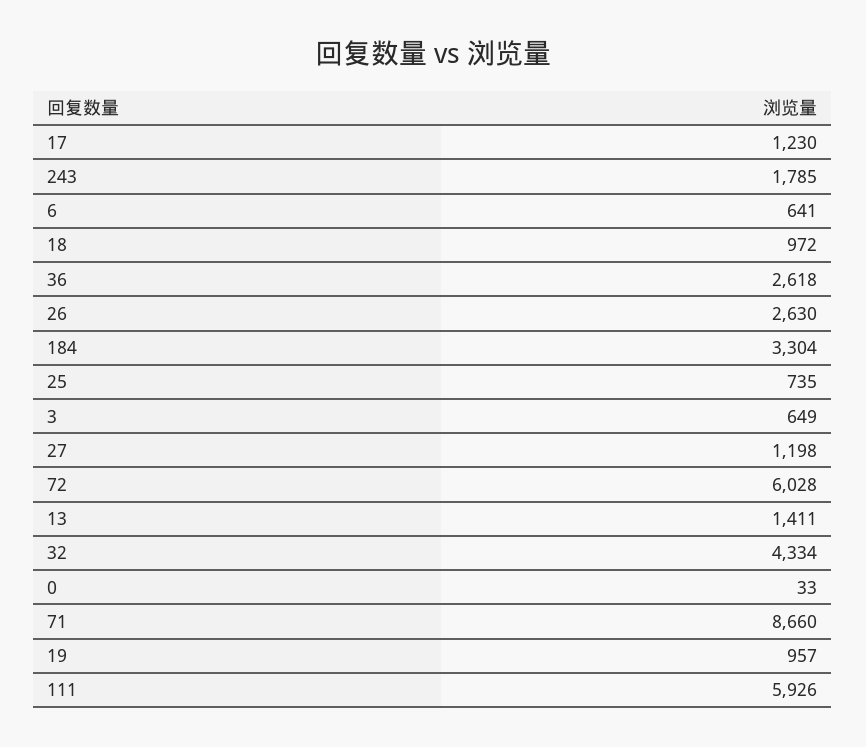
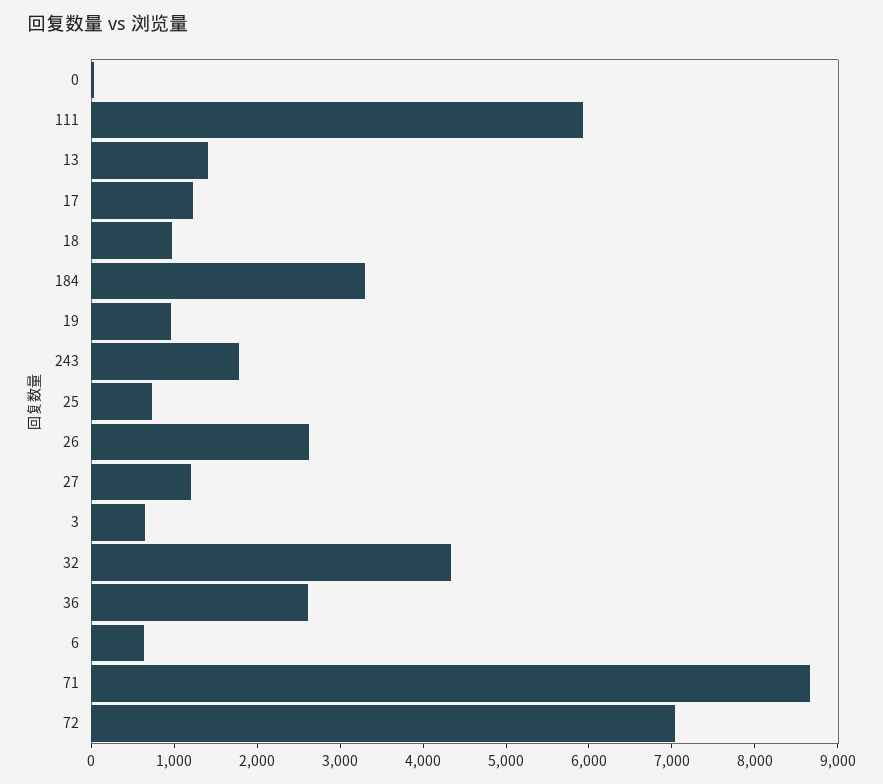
  {
    "17": 1230,
    "243": 1785,
    "6": 641,
    "18": 972,
    "36": 2618,
    "26": 2630,
    "184": 3304,
    "25": 735,
    "3": 649,
    "27": 1198,
-   "72": 6028,
+   "72": 7000,
    "13": 1411,
    "32": 4334,
    "0": 33,
    "71": 8660,
    "19": 957,
    "111": 5926
  }

